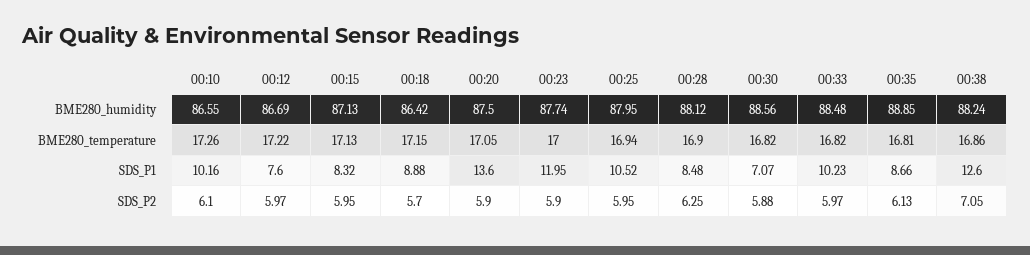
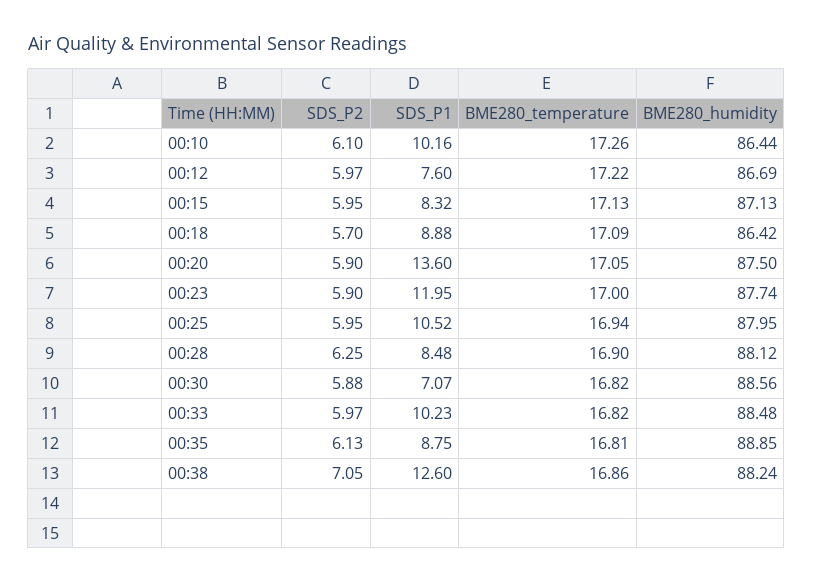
  {
    "00:10": {
-     "BME280_humidity": 86.55,
+     "BME280_humidity": 86.44,
      "BME280_temperature": 17.26,
      "SDS_P1": 10.16,
      "SDS_P2": 6.1
    },
    "00:12": {
      "BME280_humidity": 86.69,
      "BME280_temperature": 17.22,
      "SDS_P1": 7.6,
      "SDS_P2": 5.97
    },
    "00:15": {
      "BME280_humidity": 87.13,
      "BME280_temperature": 17.13,
      "SDS_P1": 8.32,
      "SDS_P2": 5.95
    },
    "00:18": {
      "BME280_humidity": 86.42,
-     "BME280_temperature": 17.15,
+     "BME280_temperature": 17.09,
      "SDS_P1": 8.88,
      "SDS_P2": 5.7
    },
    "00:20": {
      "BME280_humidity": 87.5,
      "BME280_temperature": 17.05,
      "SDS_P1": 13.6,
      "SDS_P2": 5.9
    },
    "00:23": {
      "BME280_humidity": 87.74,
      "BME280_temperature": 17,
      "SDS_P1": 11.95,
      "SDS_P2": 5.9
    },
    "00:25": {
      "BME280_humidity": 87.95,
      "BME280_temperature": 16.94,
      "SDS_P1": 10.52,
      "SDS_P2": 5.95
    },
    "00:28": {
      "BME280_humidity": 88.12,
      "BME280_temperature": 16.9,
      "SDS_P1": 8.48,
      "SDS_P2": 6.25
    },
    "00:30": {
      "BME280_humidity": 88.56,
      "BME280_temperature": 16.82,
      "SDS_P1": 7.07,
      "SDS_P2": 5.88
    },
    "00:33": {
      "BME280_humidity": 88.48,
      "BME280_temperature": 16.82,
      "SDS_P1": 10.23,
      "SDS_P2": 5.97
    },
    "00:35": {
      "BME280_humidity": 88.85,
      "BME280_temperature": 16.81,
-     "SDS_P1": 8.66,
+     "SDS_P1": 8.75,
      "SDS_P2": 6.13
    },
    "00:38": {
      "BME280_humidity": 88.24,
      "BME280_temperature": 16.86,
      "SDS_P1": 12.6,
      "SDS_P2": 7.05
    }
  }

